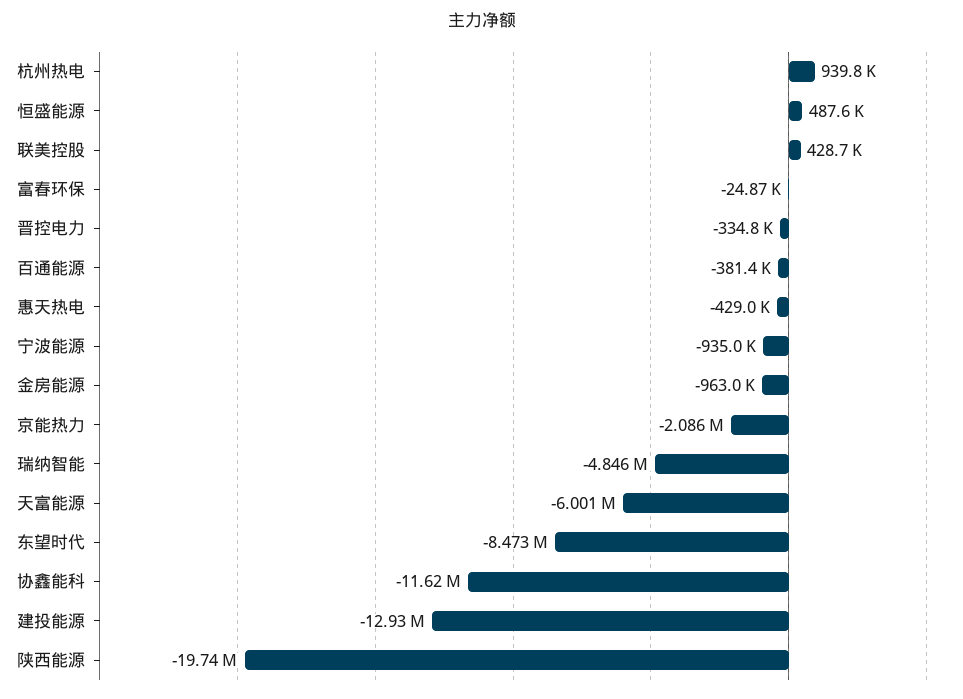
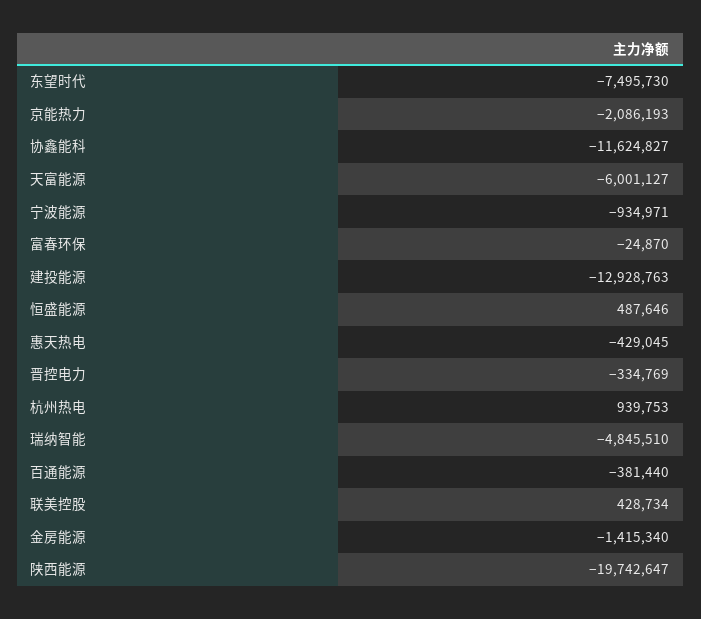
  {
    "杭州热电": 939753,
    "恒盛能源": 487646,
    "联美控股": 428734,
    "富春环保": -24870,
    "晋控电力": -334769,
    "百通能源": -381440,
    "惠天热电": -429045,
    "宁波能源": -934971,
-   "金房能源": -963000,
+   "金房能源": -1415340,
    "京能热力": -2086193,
    "瑞纳智能": -4845510,
    "天富能源": -6001127,
-   "东望时代": -8473000,
+   "东望时代": -7495730,
    "协鑫能科": -11624827,
    "建投能源": -12928763,
    "陕西能源": -19742647
  }

